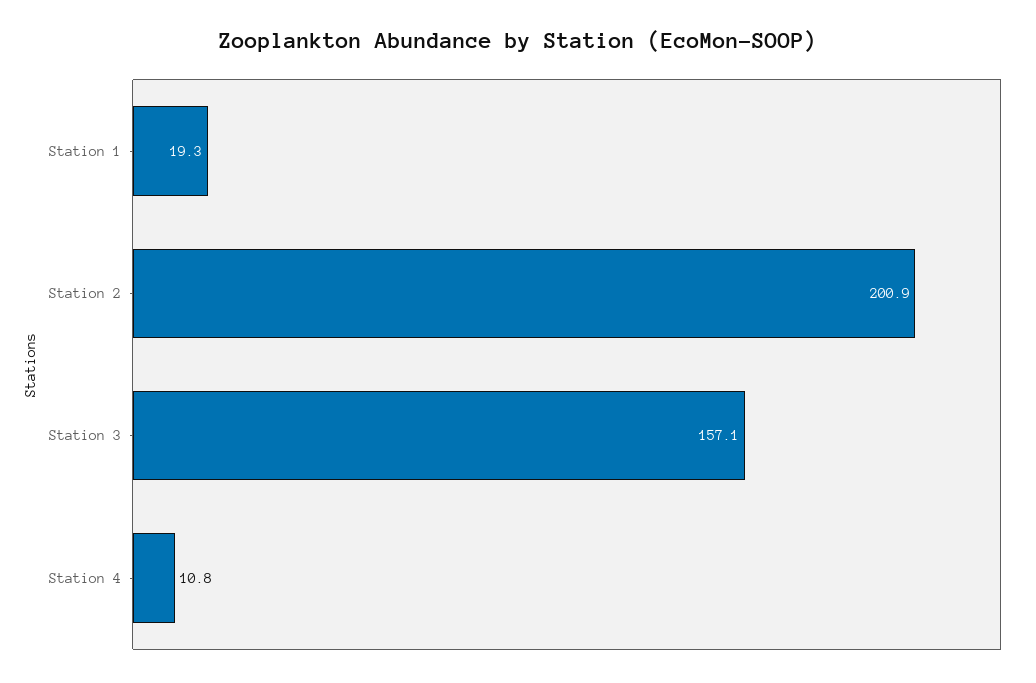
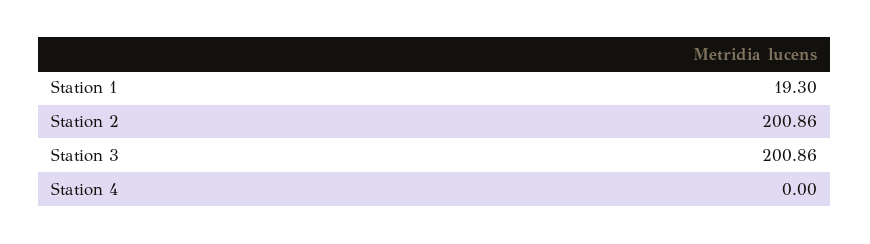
  {
    "Station 1": 19.3,
    "Station 2": 200.86,
-   "Station 3": 157.1,
+   "Station 3": 200.86,
-   "Station 4": 10.8
+   "Station 4": 0
  }

